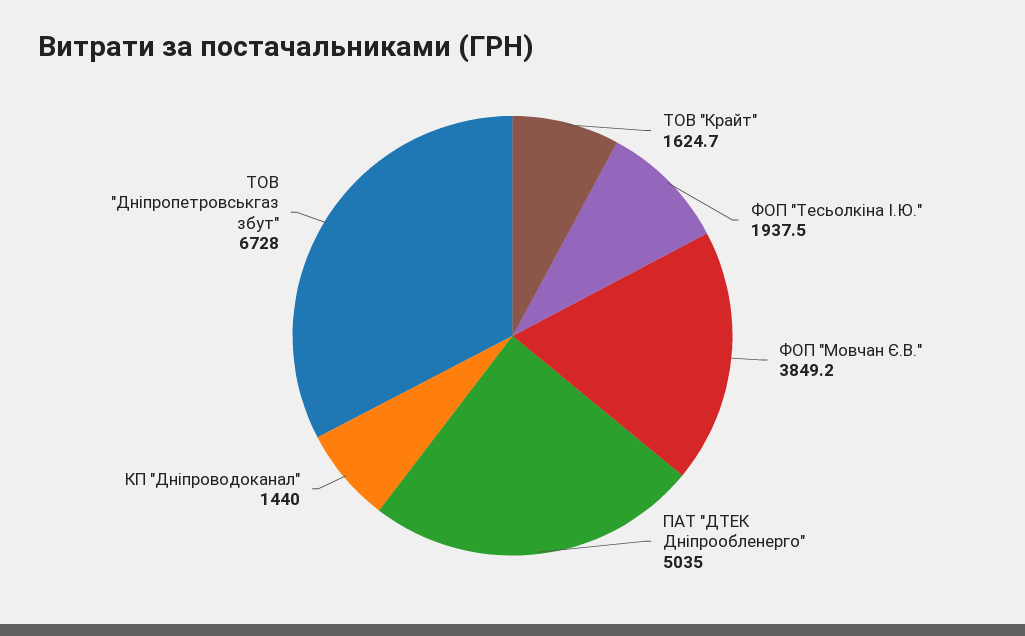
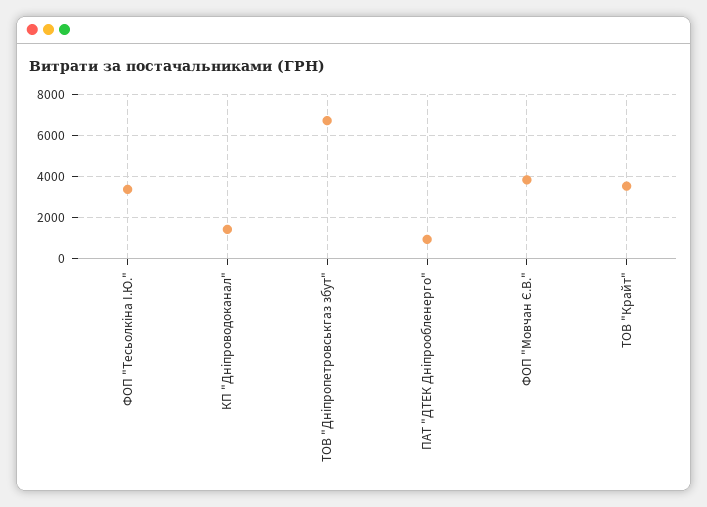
  {
-   "ТОВ \"Крайт\"": 1624.7,
+   "ТОВ \"Крайт\"": 3500,
-   "ФОП \"Тесьолкіна І.Ю.\"": 1937.5,
+   "ФОП \"Тесьолкіна І.Ю.\"": 3500,
    "ФОП \"Мовчан Є.В.\"": 3849.2,
-   "ПАТ \"ДТЕК Дніпрообленерго\"": 5035,
+   "ПАТ \"ДТЕК Дніпрообленерго\"": 1000,
    "КП \"Дніпроводоканал\"": 1440,
    "ТОВ \"Дніпропетровськгаз збут\"": 6728
  }

